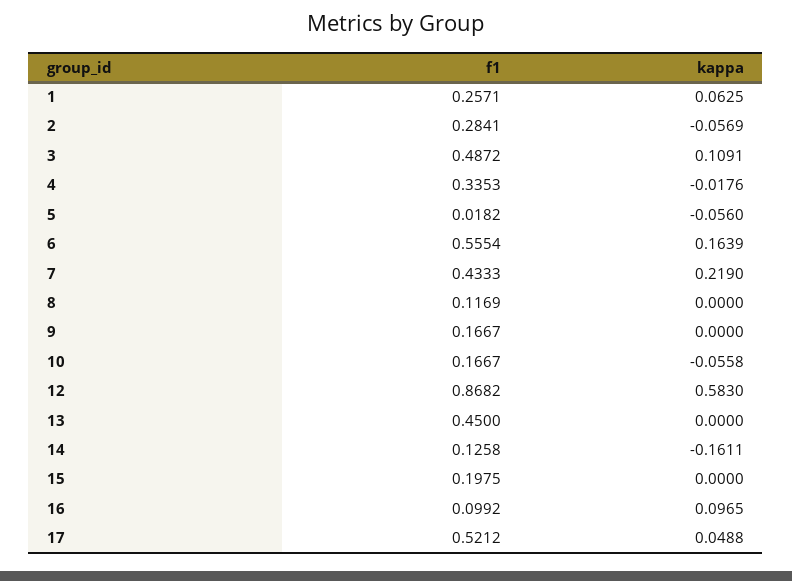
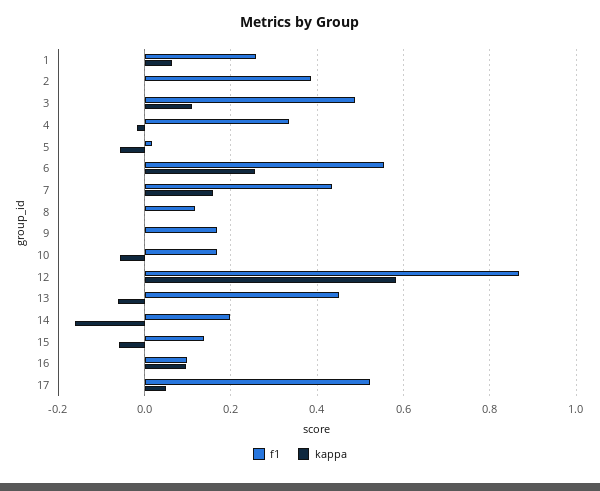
  {
    "f1": {
      "1": 0.2571,
-     "2": 0.2841,
+     "2": 0.38,
      "3": 0.4872,
      "4": 0.3353,
      "5": 0.0182,
      "6": 0.5554,
      "7": 0.4333,
      "8": 0.1169,
      "9": 0.1667,
      "10": 0.1667,
      "12": 0.8682,
      "13": 0.45,
-     "14": 0.1258,
+     "14": 0.2,
-     "15": 0.1975,
+     "15": 0.14,
      "16": 0.0992,
      "17": 0.5212
    },
    "kappa": {
      "1": 0.0625,
-     "2": -0.0569,
+     "2": 0,
      "3": 0.1091,
      "4": -0.0176,
      "5": -0.056,
-     "6": 0.1639,
+     "6": 0.26,
-     "7": 0.219,
+     "7": 0.16,
      "8": 0,
      "9": 0,
      "10": -0.0558,
      "12": 0.583,
-     "13": 0,
+     "13": -0.06,
      "14": -0.1611,
-     "15": 0,
+     "15": -0.06,
      "16": 0.0965,
      "17": 0.0488
    }
  }

